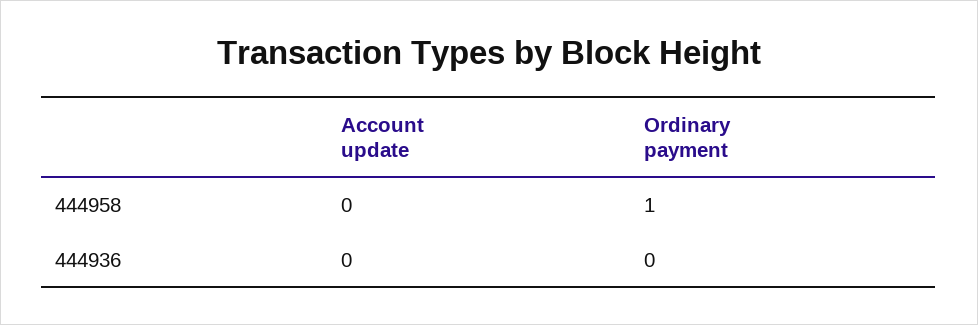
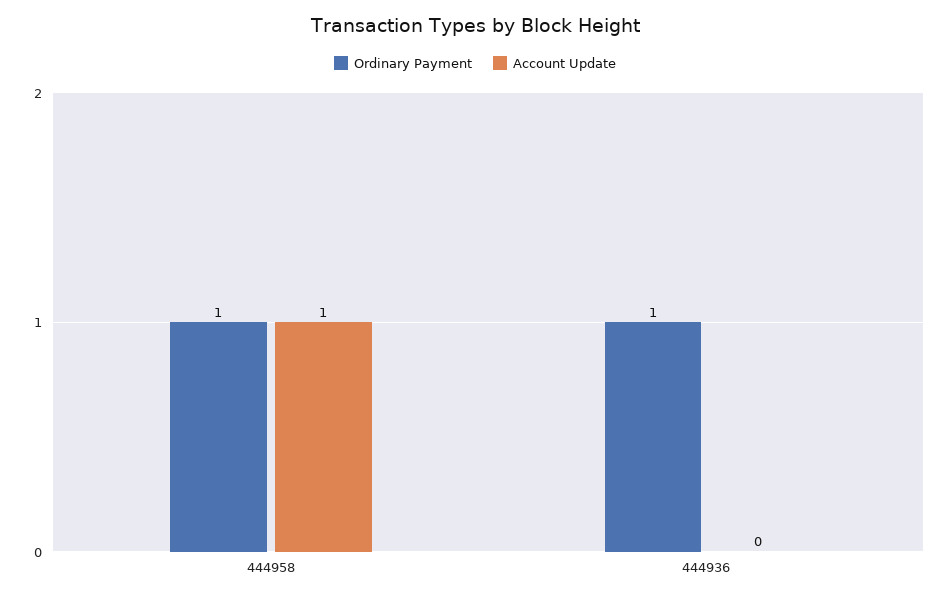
  {
    "Account update": {
-     "444958": 0,
+     "444958": 1,
      "444936": 0
    },
    "Ordinary payment": {
      "444958": 1,
-     "444936": 0
+     "444936": 1
    }
  }

